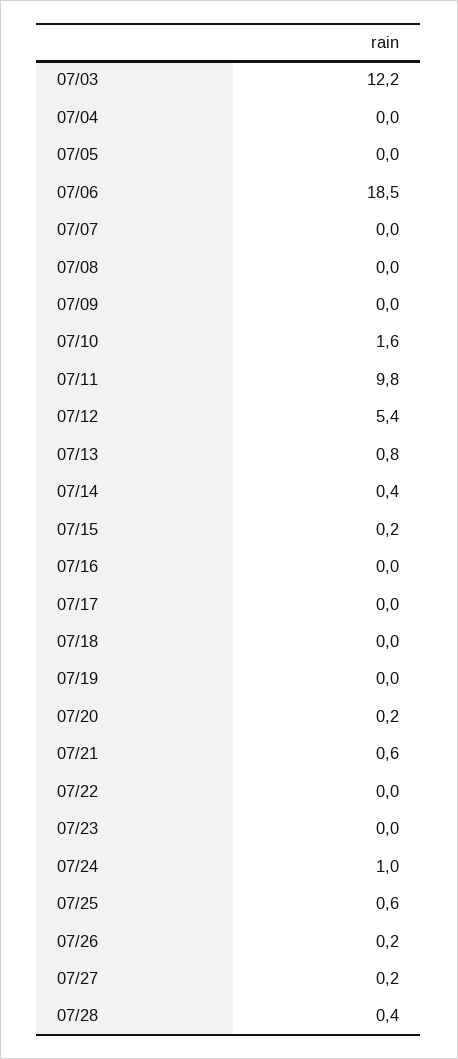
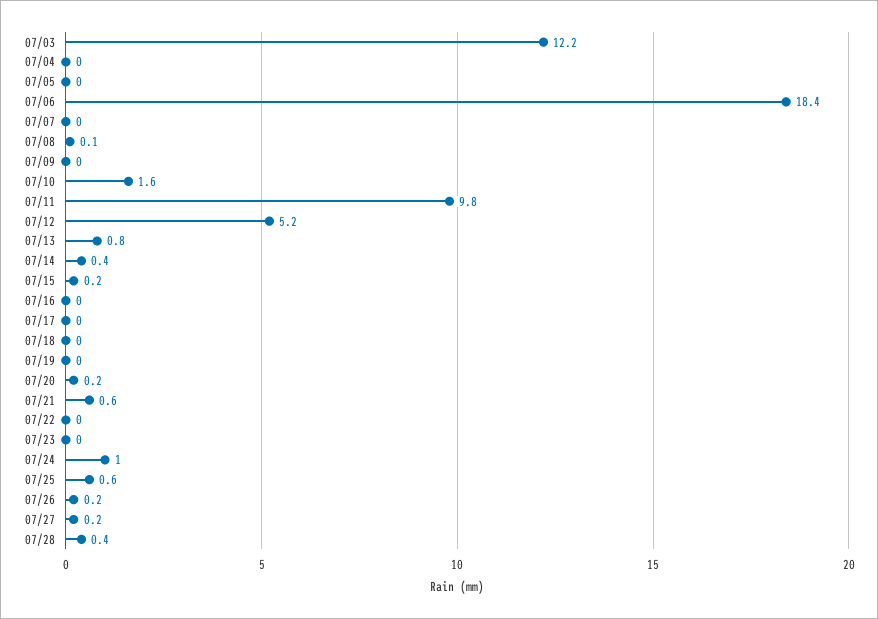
  {
    "07/03": 12.2,
    "07/04": 0,
    "07/05": 0,
-   "07/06": 18.5,
+   "07/06": 18.4,
    "07/07": 0,
-   "07/08": 0,
+   "07/08": 0.1,
    "07/09": 0,
    "07/10": 1.6,
    "07/11": 9.8,
-   "07/12": 5.4,
+   "07/12": 5.2,
    "07/13": 0.8,
    "07/14": 0.4,
    "07/15": 0.2,
    "07/16": 0,
    "07/17": 0,
    "07/18": 0,
    "07/19": 0,
    "07/20": 0.2,
    "07/21": 0.6,
    "07/22": 0,
    "07/23": 0,
    "07/24": 1,
    "07/25": 0.6,
    "07/26": 0.2,
    "07/27": 0.2,
    "07/28": 0.4
  }

